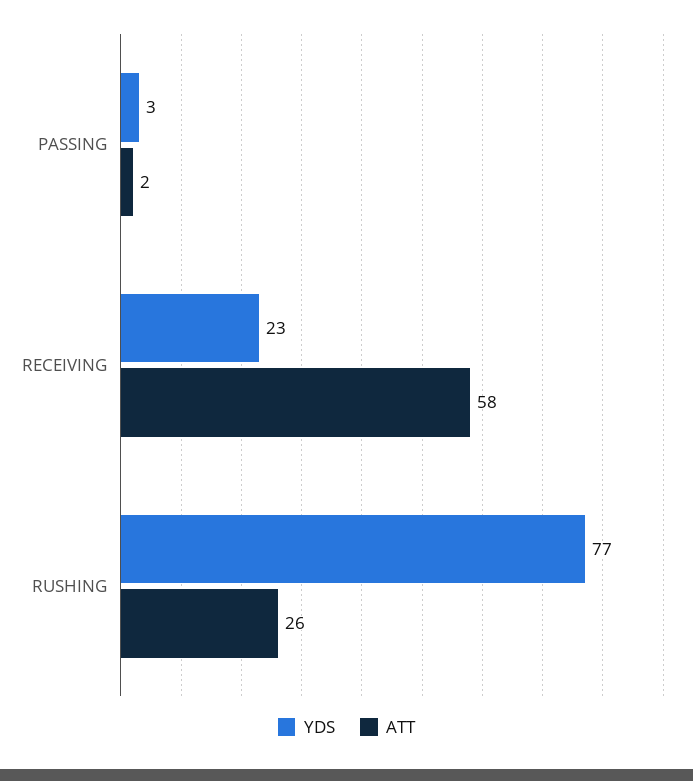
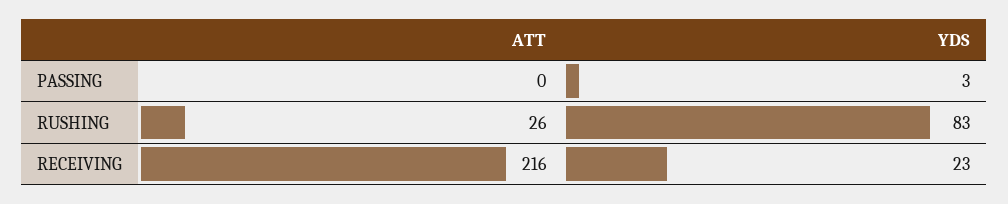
  {
    "YDS": {
      "PASSING": 3,
      "RECEIVING": 23,
-     "RUSHING": 77
+     "RUSHING": 83
    },
    "ATT": {
-     "PASSING": 2,
+     "PASSING": 0,
-     "RECEIVING": 58,
+     "RECEIVING": 216,
      "RUSHING": 26
    }
  }

